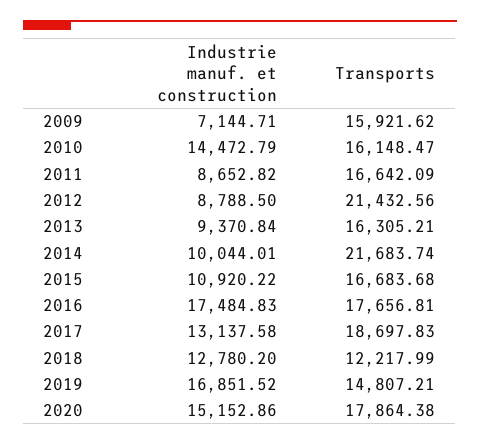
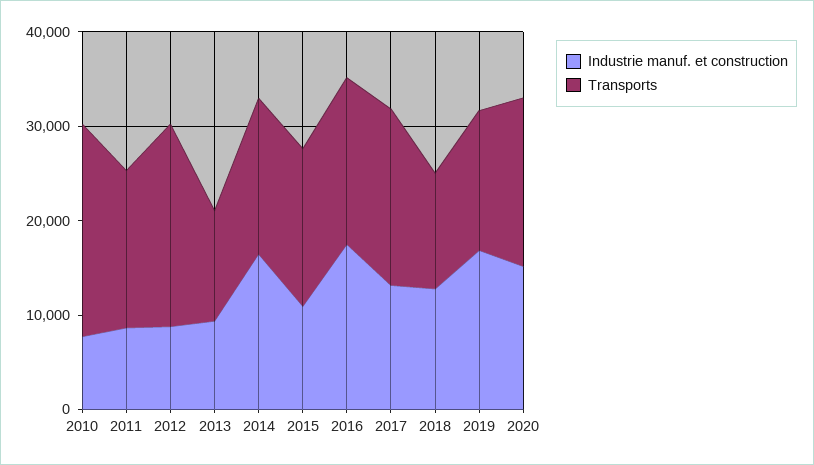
  {
    "Industrie manuf. et construction": {
-     "2009": 7144.71,
-     "2010": 14472.79,
+     "2010": 8000,
      "2011": 8652.82,
      "2012": 8788.5,
      "2013": 9370.84,
-     "2014": 10044.01,
+     "2014": 16000,
      "2015": 10920.22,
      "2016": 17484.83,
      "2017": 13137.58,
      "2018": 12780.2,
      "2019": 16851.52,
      "2020": 15152.86
    },
    "Transports": {
-     "2009": 15921.62,
-     "2010": 16148.47,
+     "2010": 22000,
      "2011": 16642.09,
      "2012": 21432.56,
-     "2013": 16305.21,
+     "2013": 12000,
-     "2014": 21683.74,
+     "2014": 16000,
      "2015": 16683.68,
      "2016": 17656.81,
      "2017": 18697.83,
      "2018": 12217.99,
      "2019": 14807.21,
      "2020": 17864.38
    }
  }

